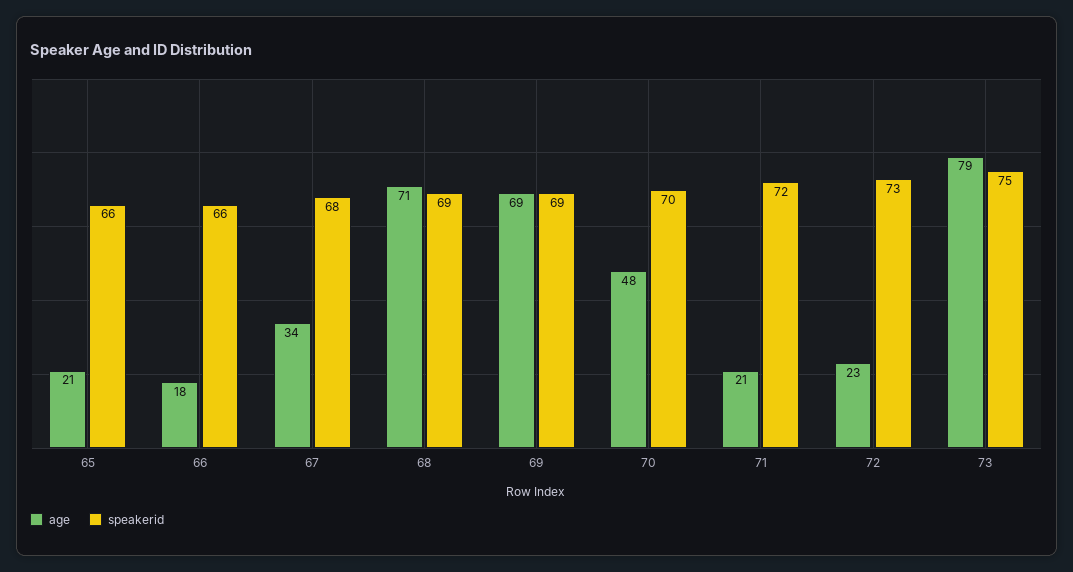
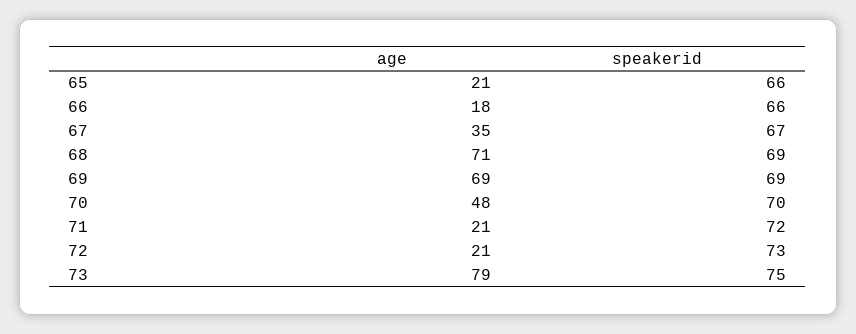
  {
    "age": {
      "65": 21,
      "66": 18,
-     "67": 34,
+     "67": 35,
      "68": 71,
      "69": 69,
      "70": 48,
      "71": 21,
-     "72": 23,
+     "72": 21,
      "73": 79
    },
    "speakerid": {
      "65": 66,
      "66": 66,
-     "67": 68,
+     "67": 67,
      "68": 69,
      "69": 69,
      "70": 70,
      "71": 72,
      "72": 73,
      "73": 75
    }
  }

